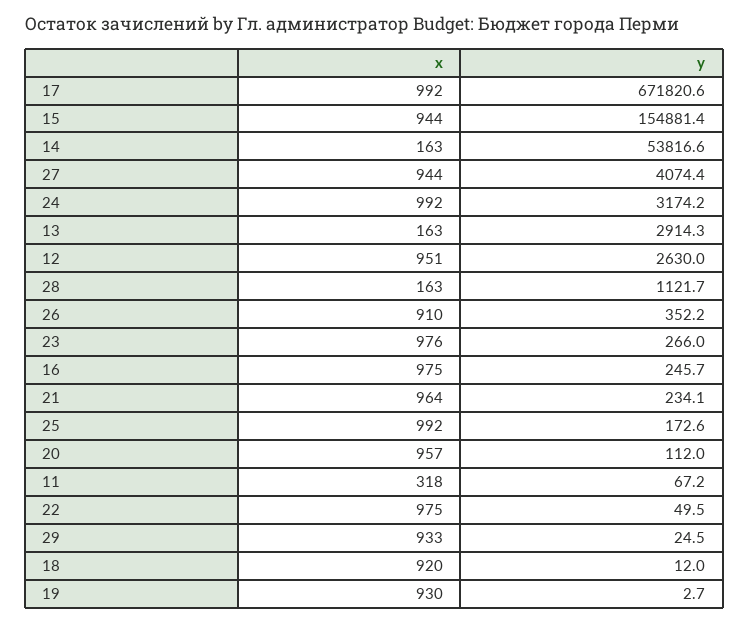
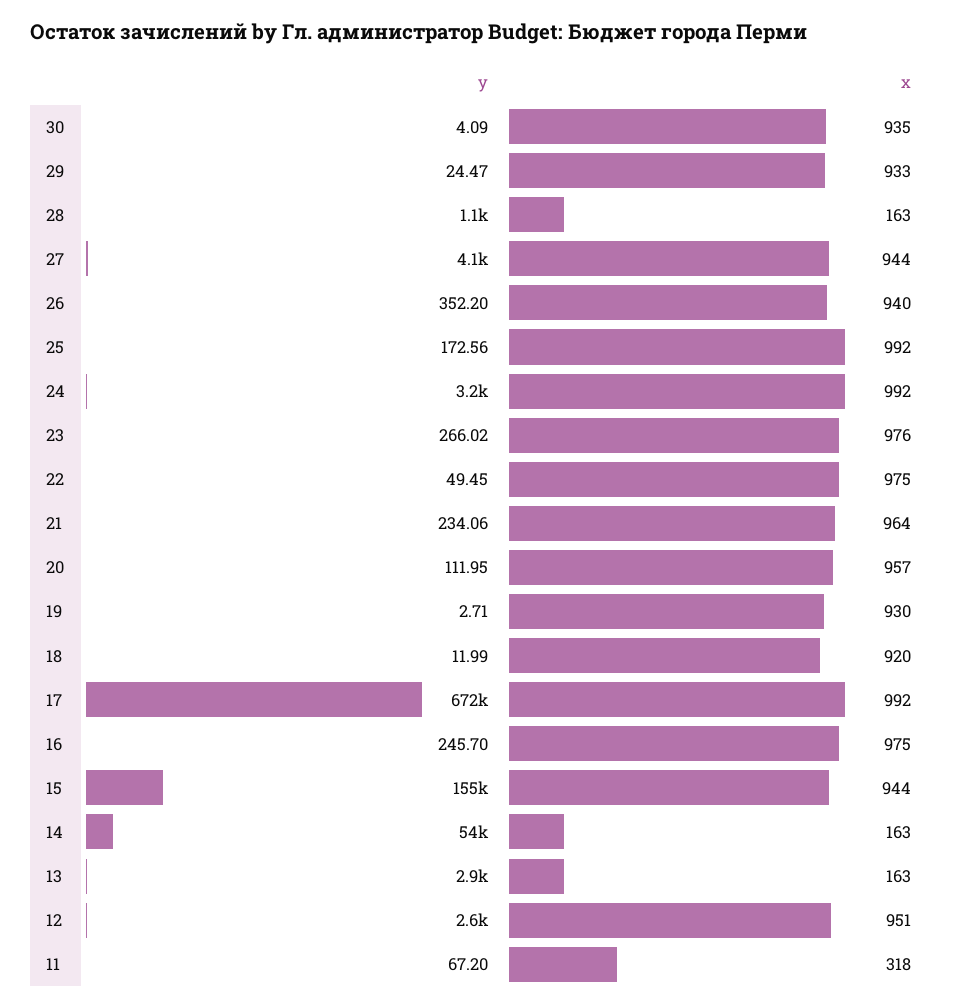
  {
    "x": {
      "17": 992,
      "15": 944,
      "14": 163,
      "27": 944,
      "24": 992,
      "13": 163,
      "12": 951,
      "28": 163,
-     "26": 910,
+     "26": 940,
      "23": 976,
      "16": 975,
      "21": 964,
      "25": 992,
      "20": 957,
      "11": 318,
      "22": 975,
      "29": 933,
      "18": 920,
-     "19": 930
+     "19": 930,
+     "30": 935
    },
    "y": {
      "17": 671820.6,
      "15": 154881.4,
      "14": 53816.6,
      "27": 4074.4,
      "24": 3174.2,
      "13": 2914.3,
      "12": 2630,
      "28": 1121.7,
      "26": 352.2,
      "23": 266.02,
      "16": 245.7,
      "21": 234.06,
      "25": 172.56,
      "20": 111.95,
      "11": 67.2,
      "22": 49.45,
      "29": 24.47,
      "18": 11.99,
-     "19": 2.71
+     "19": 2.71,
+     "30": 4.09
    }
  }

